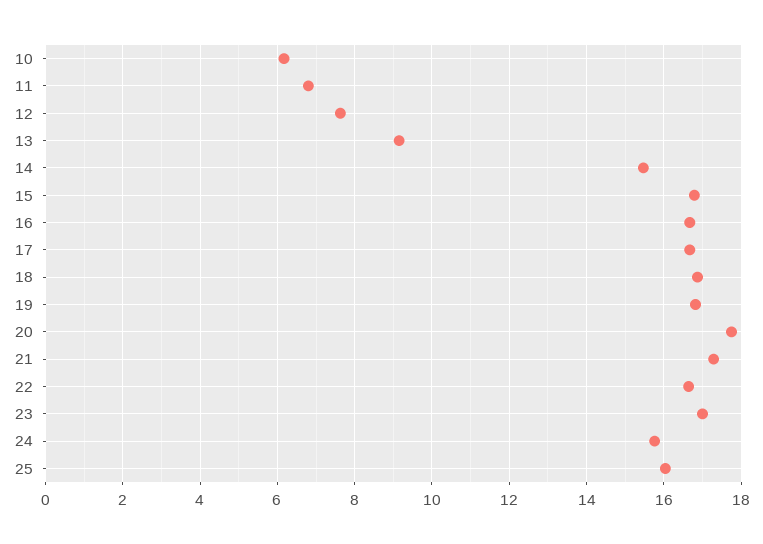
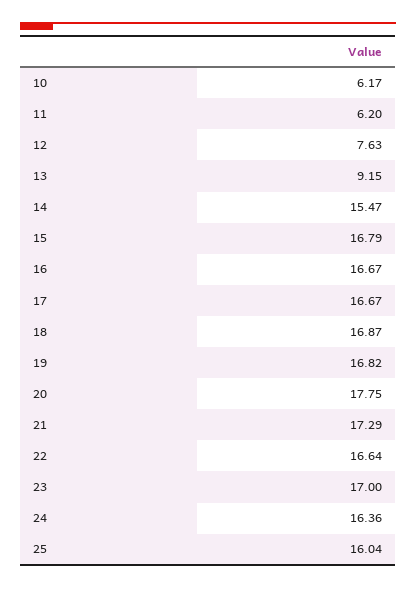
  {
    "10": 6.17,
-   "11": 6.8,
+   "11": 6.2,
    "12": 7.63,
    "13": 9.15,
    "14": 15.47,
    "15": 16.79,
    "16": 16.67,
    "17": 16.67,
    "18": 16.87,
    "19": 16.82,
    "20": 17.75,
    "21": 17.29,
    "22": 16.64,
    "23": 17,
-   "24": 15.8,
+   "24": 16.36,
    "25": 16.04
  }

